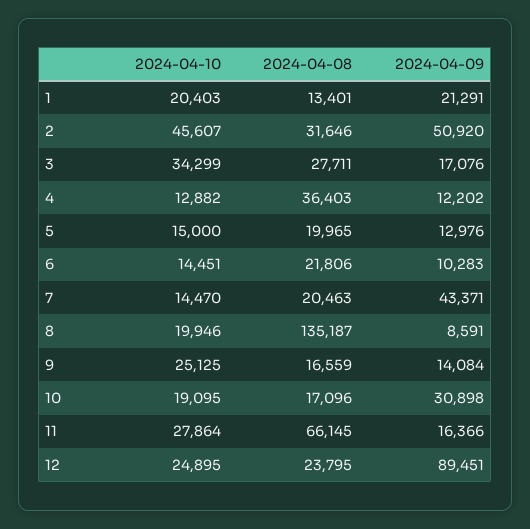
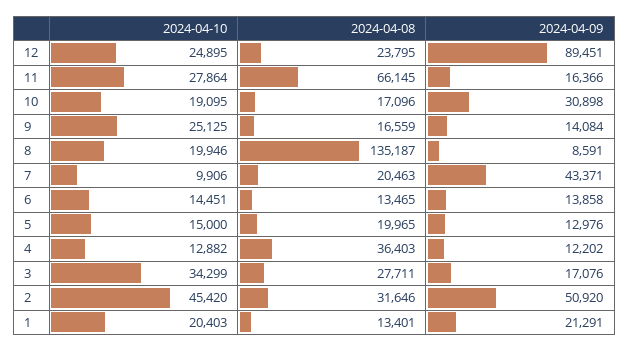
  {
    "2024-04-10": {
      "1": 20403,
-     "2": 45607,
+     "2": 45420,
      "3": 34299,
      "4": 12882,
      "5": 15000,
      "6": 14451,
-     "7": 14470,
+     "7": 9906,
      "8": 19946,
      "9": 25125,
      "10": 19095,
      "11": 27864,
      "12": 24895
    },
    "2024-04-08": {
      "1": 13401,
      "2": 31646,
      "3": 27711,
      "4": 36403,
      "5": 19965,
-     "6": 21806,
+     "6": 13465,
      "7": 20463,
      "8": 135187,
      "9": 16559,
      "10": 17096,
      "11": 66145,
      "12": 23795
    },
    "2024-04-09": {
      "1": 21291,
      "2": 50920,
      "3": 17076,
      "4": 12202,
      "5": 12976,
-     "6": 10283,
+     "6": 13858,
      "7": 43371,
      "8": 8591,
      "9": 14084,
      "10": 30898,
      "11": 16366,
      "12": 89451
    }
  }

